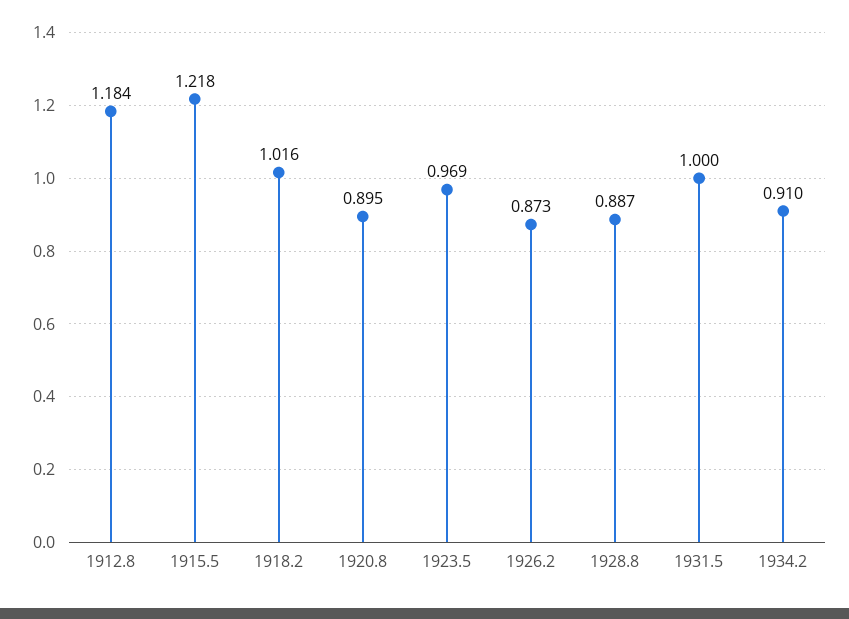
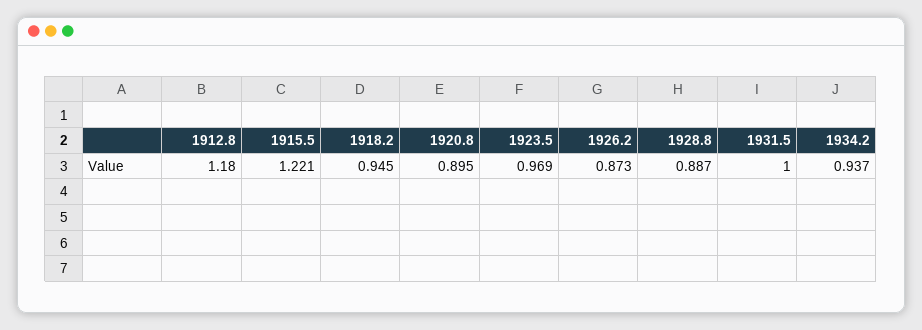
  {
-   "1912.8": 1.184,
+   "1912.8": 1.18,
-   "1915.5": 1.218,
+   "1915.5": 1.221,
-   "1918.2": 1.016,
+   "1918.2": 0.945,
    "1920.8": 0.895,
    "1923.5": 0.969,
    "1926.2": 0.873,
    "1928.8": 0.887,
    "1931.5": 1,
-   "1934.2": 0.91
+   "1934.2": 0.937
  }

